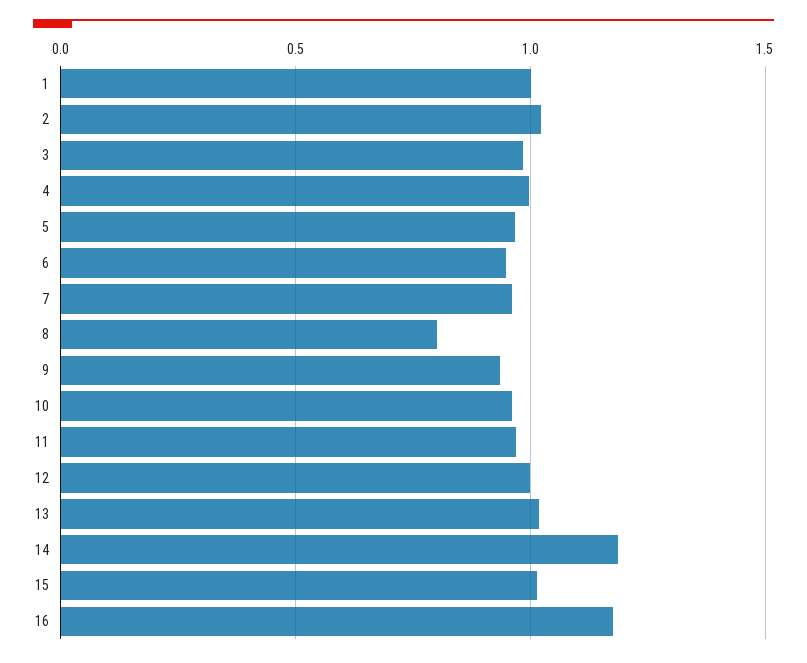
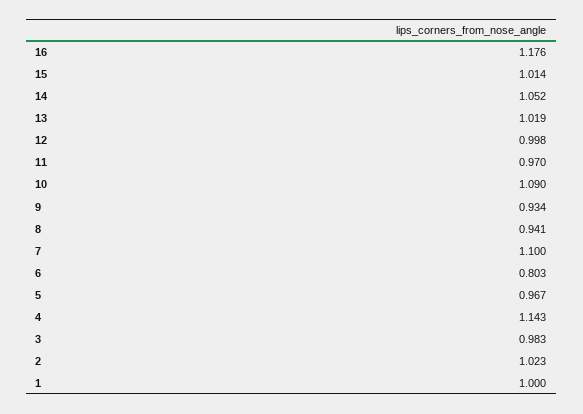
  {
    "1": 1,
    "2": 1.023,
    "3": 0.983,
-   "4": 1,
+   "4": 1.143,
    "5": 0.967,
-   "6": 0.95,
+   "6": 0.803,
-   "7": 0.95,
+   "7": 1.1,
-   "8": 0.8,
+   "8": 0.941,
    "9": 0.934,
-   "10": 0.95,
+   "10": 1.09,
    "11": 0.97,
    "12": 0.998,
    "13": 1.019,
-   "14": 1.2,
+   "14": 1.052,
    "15": 1.014,
    "16": 1.176
  }

